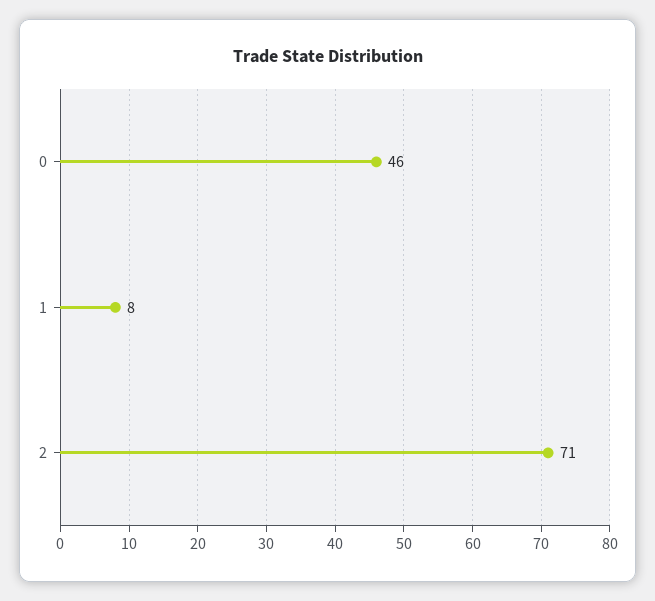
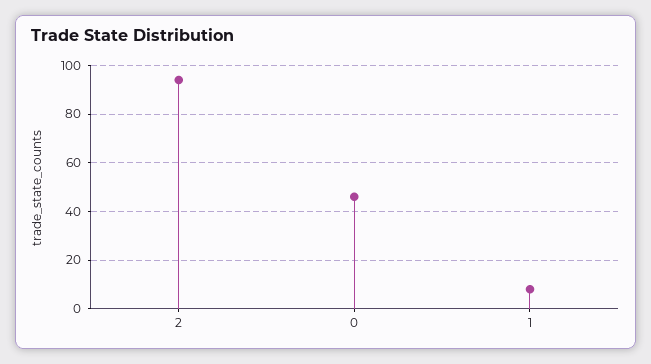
  {
    "0": 46,
    "1": 8,
-   "2": 71
+   "2": 95
  }

